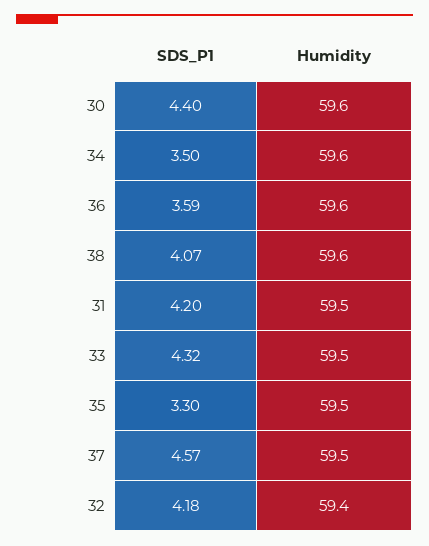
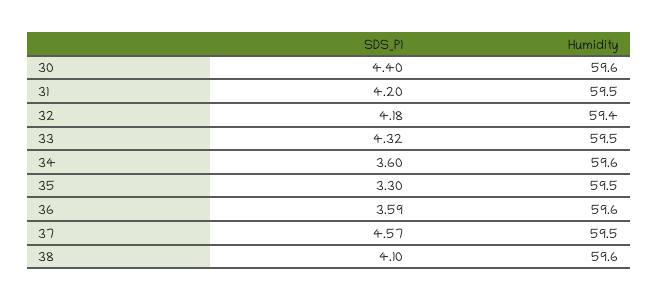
  {
    "SDS_P1": {
      "30": 4.4,
-     "34": 3.5,
+     "34": 3.6,
      "36": 3.59,
-     "38": 4.07,
+     "38": 4.1,
      "31": 4.2,
      "33": 4.32,
      "35": 3.3,
      "37": 4.57,
      "32": 4.18
    },
    "Humidity": {
      "30": 59.6,
      "34": 59.6,
      "36": 59.6,
      "38": 59.6,
      "31": 59.5,
      "33": 59.5,
      "35": 59.5,
      "37": 59.5,
      "32": 59.4
    }
  }

